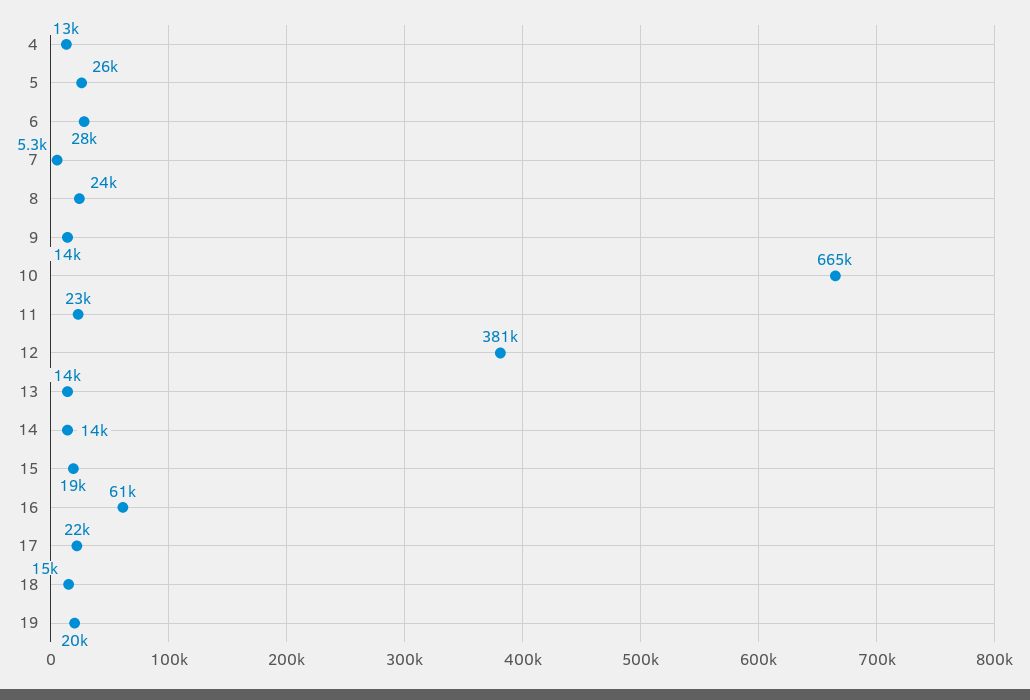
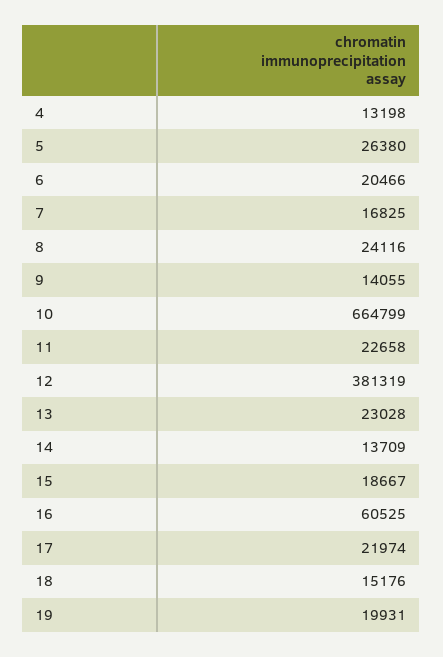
  {
    "4": 13198,
    "5": 26380,
-   "6": 28000,
+   "6": 20466,
-   "7": 5300,
+   "7": 16825,
    "8": 24116,
    "9": 14055,
    "10": 664799,
    "11": 22658,
    "12": 381319,
-   "13": 14000,
+   "13": 23028,
    "14": 13709,
    "15": 18667,
    "16": 60525,
    "17": 21974,
    "18": 15176,
    "19": 19931
  }

